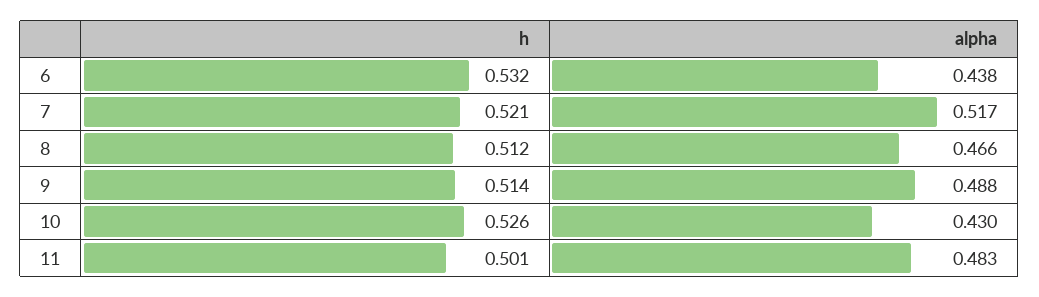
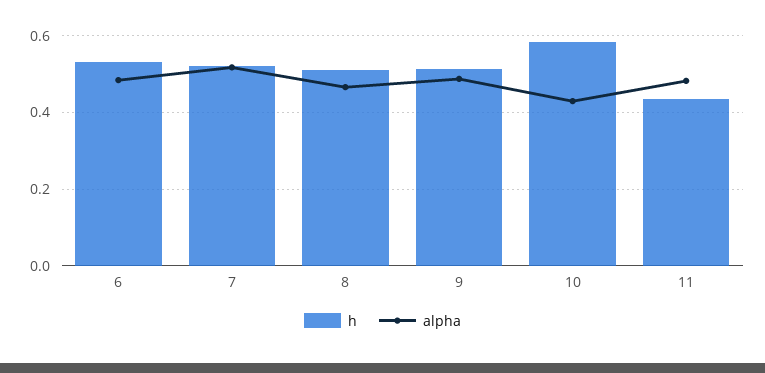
  {
    "h": {
      "6": 0.532,
      "7": 0.521,
      "8": 0.512,
      "9": 0.514,
-     "10": 0.526,
+     "10": 0.58,
-     "11": 0.501
+     "11": 0.44
    },
    "alpha": {
-     "6": 0.438,
+     "6": 0.48,
      "7": 0.517,
      "8": 0.466,
      "9": 0.488,
      "10": 0.43,
      "11": 0.483
    }
  }

